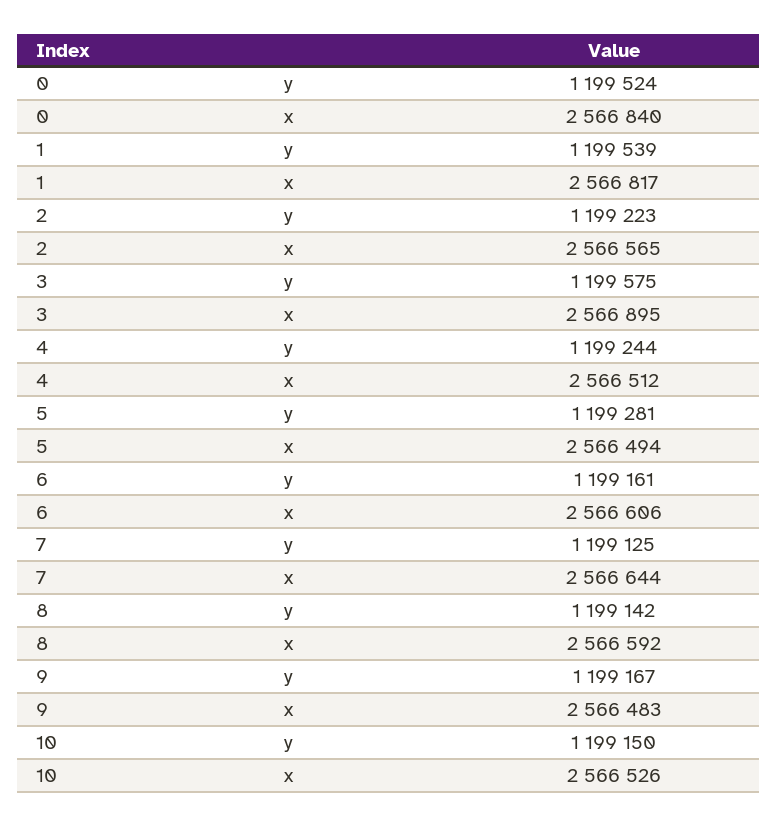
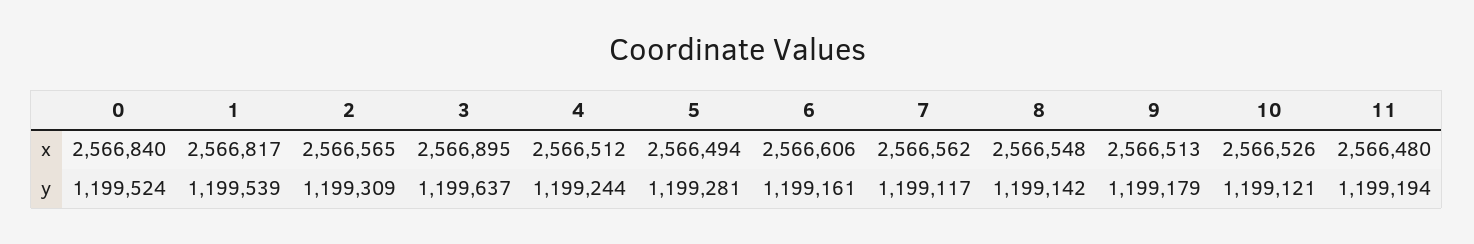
  {
    "0": {
      "y": 1199524,
      "x": 2566840
    },
    "1": {
      "y": 1199539,
      "x": 2566817
    },
    "2": {
-     "y": 1199223,
+     "y": 1199309,
      "x": 2566565
    },
    "3": {
-     "y": 1199575,
+     "y": 1199637,
      "x": 2566895
    },
    "4": {
      "y": 1199244,
      "x": 2566512
    },
    "5": {
      "y": 1199281,
      "x": 2566494
    },
    "6": {
      "y": 1199161,
      "x": 2566606
    },
    "7": {
-     "y": 1199125,
+     "y": 1199117,
-     "x": 2566644
+     "x": 2566562
    },
    "8": {
      "y": 1199142,
-     "x": 2566592
+     "x": 2566548
    },
    "9": {
-     "y": 1199167,
+     "y": 1199179,
-     "x": 2566483
+     "x": 2566513
    },
    "10": {
-     "y": 1199150,
+     "y": 1199121,
      "x": 2566526
-   }
+   },
+   "11": {
+     "x": 2566480,
+     "y": 1199194
+   }
  }

